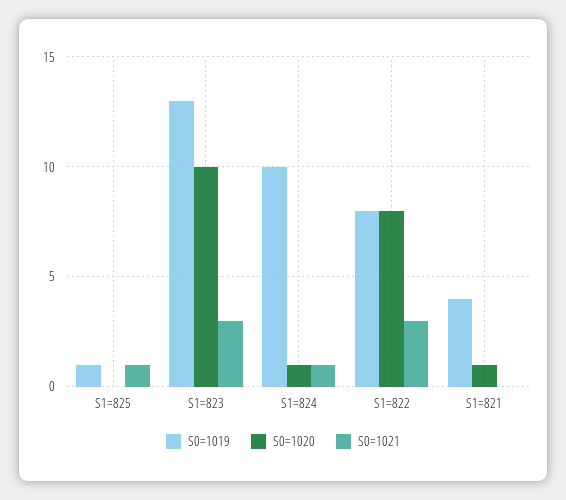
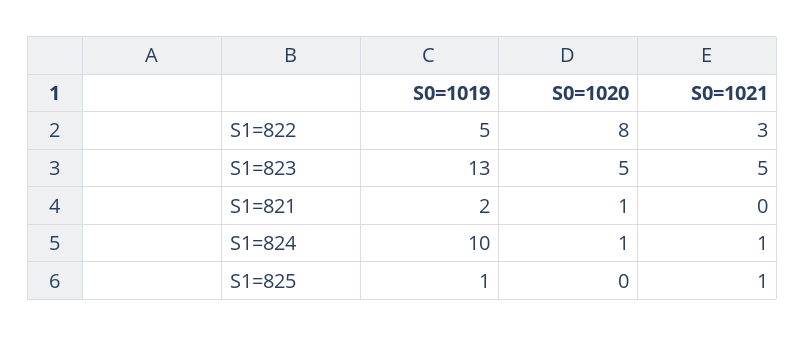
  {
    "S0=1019": {
      "S1=825": 1,
      "S1=823": 13,
      "S1=824": 10,
-     "S1=822": 8,
+     "S1=822": 5,
-     "S1=821": 4
+     "S1=821": 2
    },
    "S0=1020": {
      "S1=825": 0,
-     "S1=823": 10,
+     "S1=823": 5,
      "S1=824": 1,
      "S1=822": 8,
      "S1=821": 1
    },
    "S0=1021": {
      "S1=825": 1,
-     "S1=823": 3,
+     "S1=823": 5,
      "S1=824": 1,
      "S1=822": 3,
      "S1=821": 0
    }
  }

